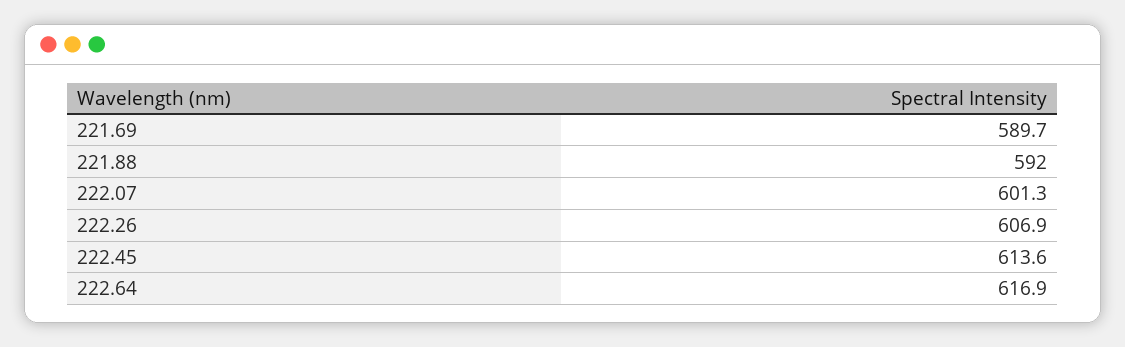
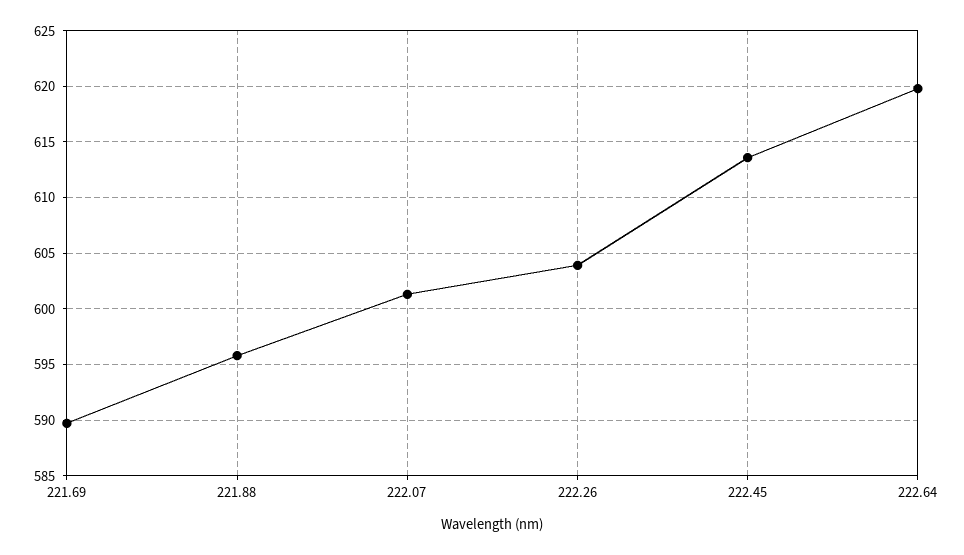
  {
    "221.69": 589.7,
-   "221.88": 592,
+   "221.88": 596,
    "222.07": 601.3,
-   "222.26": 606.9,
+   "222.26": 604,
    "222.45": 613.6,
-   "222.64": 616.9
+   "222.64": 620
  }

